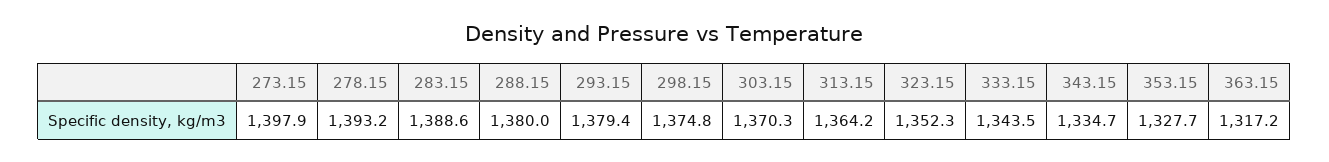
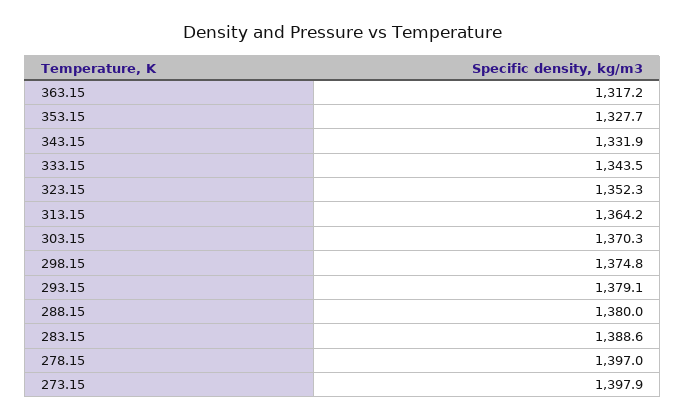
  {
    "273.15": 1397.9,
-   "278.15": 1393.2,
+   "278.15": 1397,
    "283.15": 1388.6,
    "288.15": 1380,
-   "293.15": 1379.4,
+   "293.15": 1379.1,
    "298.15": 1374.8,
    "303.15": 1370.3,
    "313.15": 1364.2,
    "323.15": 1352.3,
    "333.15": 1343.5,
-   "343.15": 1334.7,
+   "343.15": 1331.9,
    "353.15": 1327.7,
    "363.15": 1317.2
  }

